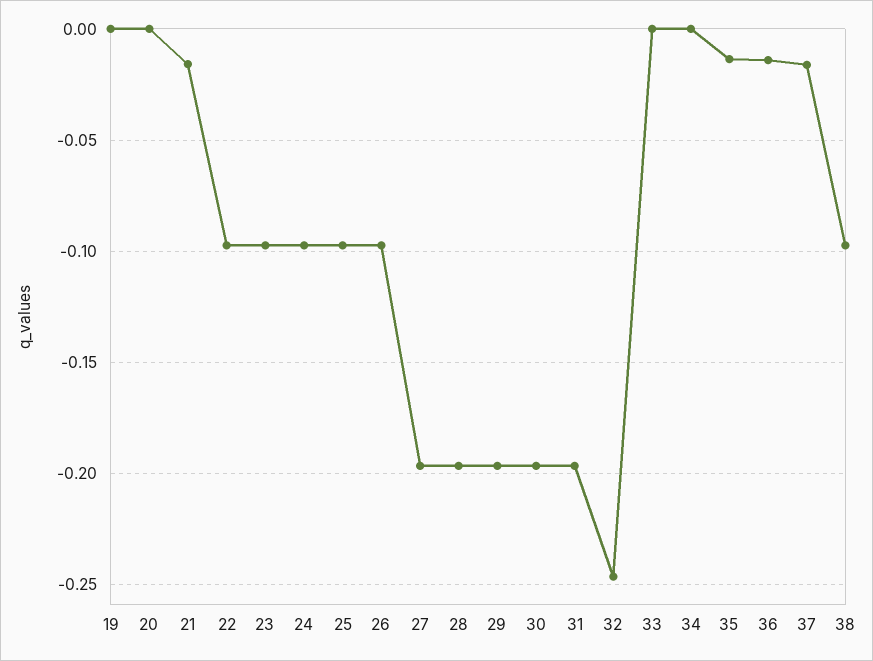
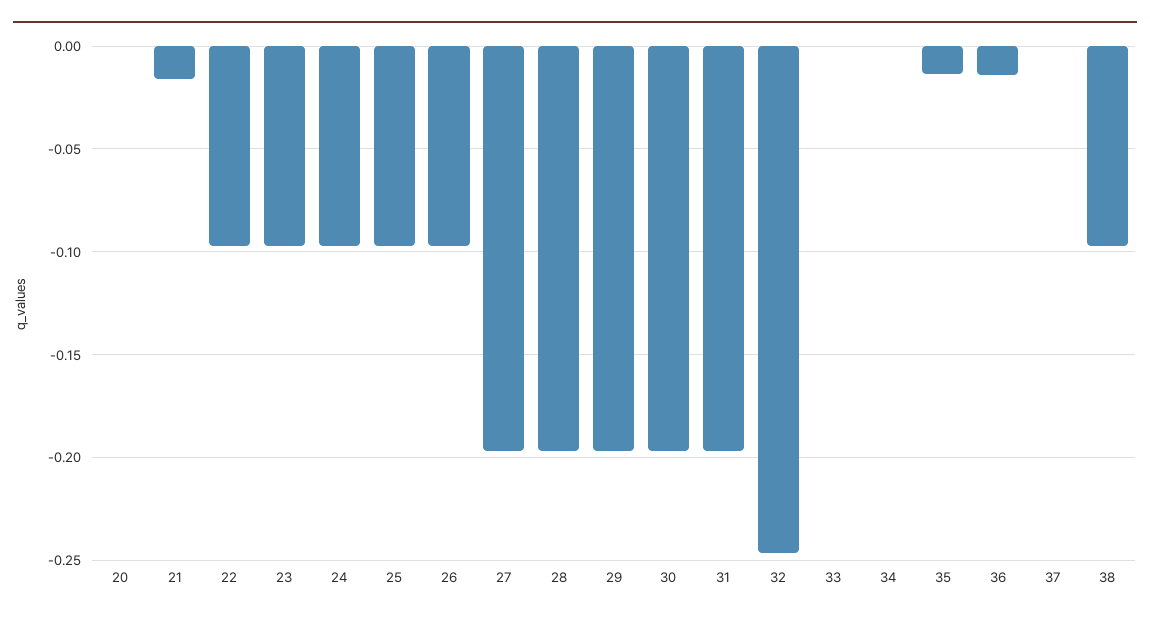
  {
-   "19": 0,
    "20": 0,
    "21": -0.015,
    "22": -0.095,
    "23": -0.095,
    "24": -0.095,
    "25": -0.095,
    "26": -0.095,
    "27": -0.195,
    "28": -0.195,
    "29": -0.195,
    "30": -0.195,
    "31": -0.195,
    "32": -0.245,
    "33": 0,
    "34": 0,
    "35": -0.015,
    "36": -0.015,
-   "37": -0.015,
+   "37": 0,
    "38": -0.095
  }

